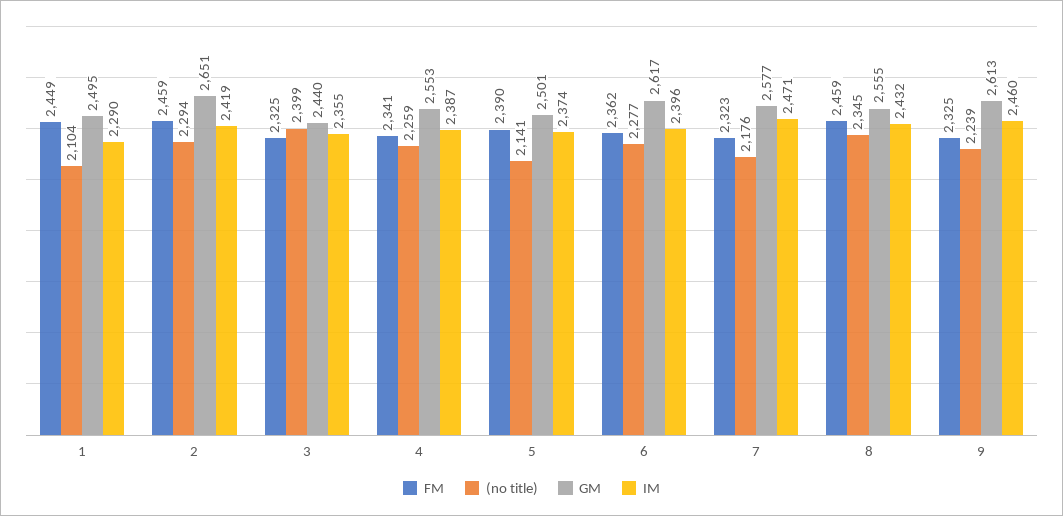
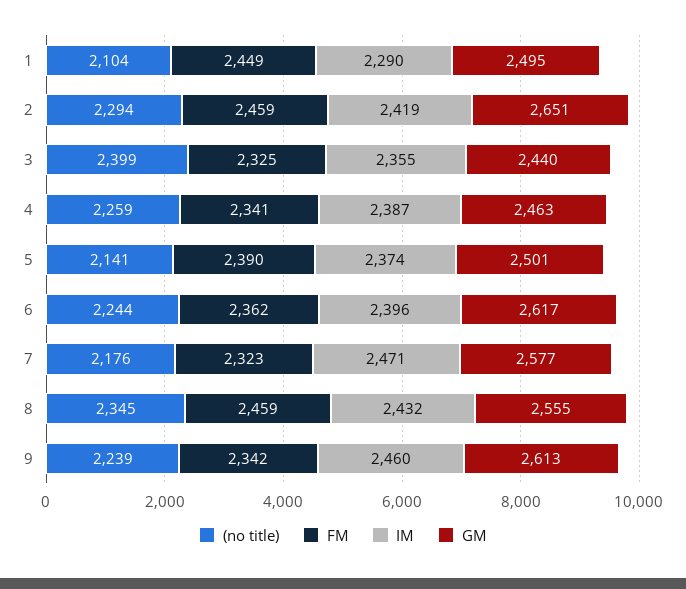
  {
    "FM": {
      "1": 2449,
      "2": 2459,
      "3": 2325,
      "4": 2341,
      "5": 2390,
      "6": 2362,
      "7": 2323,
      "8": 2459,
-     "9": 2325
+     "9": 2342
    },
    "(no title)": {
      "1": 2104,
      "2": 2294,
      "3": 2399,
      "4": 2259,
      "5": 2141,
-     "6": 2277,
+     "6": 2244,
      "7": 2176,
      "8": 2345,
      "9": 2239
    },
    "GM": {
      "1": 2495,
      "2": 2651,
      "3": 2440,
-     "4": 2553,
+     "4": 2463,
      "5": 2501,
      "6": 2617,
      "7": 2577,
      "8": 2555,
      "9": 2613
    },
    "IM": {
      "1": 2290,
      "2": 2419,
      "3": 2355,
      "4": 2387,
      "5": 2374,
      "6": 2396,
      "7": 2471,
      "8": 2432,
      "9": 2460
    }
  }

